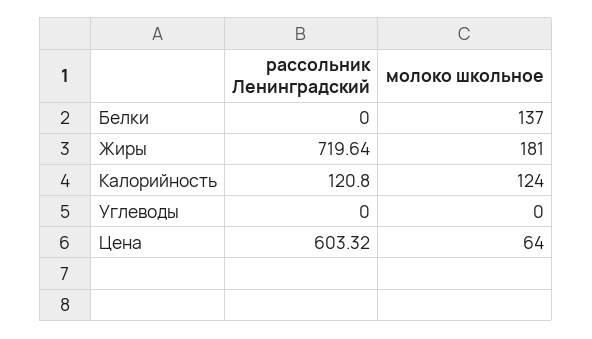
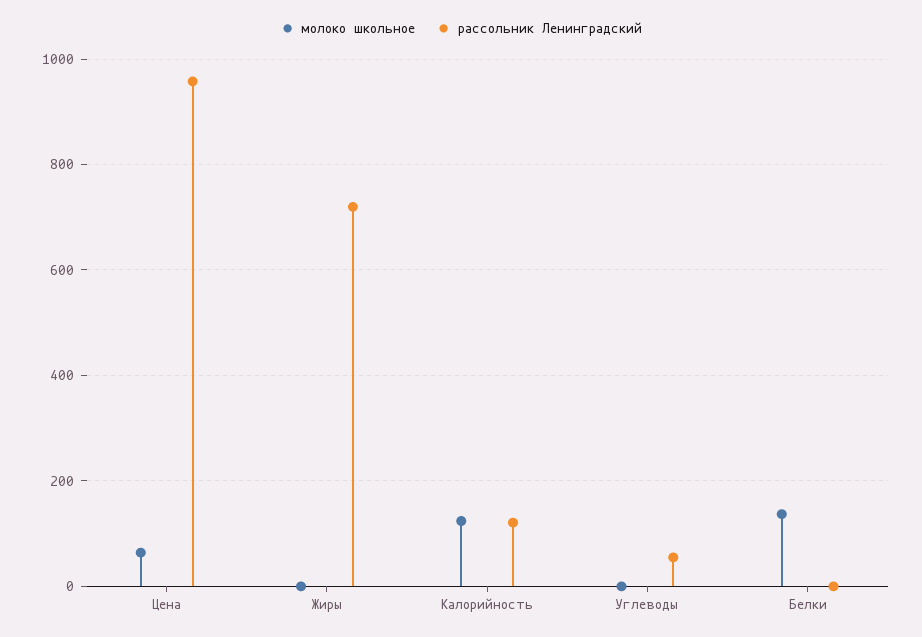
  {
    "рассольник Ленинградский": {
      "Белки": 0,
      "Жиры": 719.64,
      "Калорийность": 120.8,
-     "Углеводы": 0,
+     "Углеводы": 60,
-     "Цена": 603.32
+     "Цена": 960
    },
    "молоко школьное": {
      "Белки": 137,
-     "Жиры": 181,
+     "Жиры": 0,
      "Калорийность": 124,
      "Углеводы": 0,
      "Цена": 64
    }
  }

